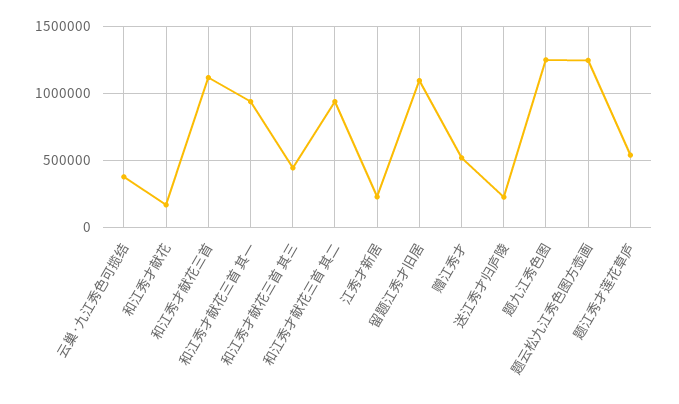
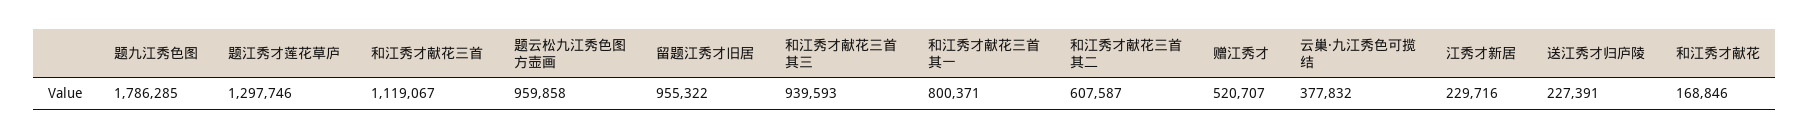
  {
    "云巢·九江秀色可揽结": 377832,
    "和江秀才献花": 168846,
    "和江秀才献花三首": 1119067,
-   "和江秀才献花三首 其一": 950000,
+   "和江秀才献花三首 其一": 800371,
-   "和江秀才献花三首 其三": 450000,
+   "和江秀才献花三首 其三": 939593,
-   "和江秀才献花三首 其二": 950000,
+   "和江秀才献花三首 其二": 607587,
    "江秀才新居": 229716,
-   "留题江秀才旧居": 1100000,
+   "留题江秀才旧居": 955322,
    "赠江秀才": 520707,
    "送江秀才归庐陵": 227391,
-   "题九江秀色图": 1250000,
+   "题九江秀色图": 1786285,
-   "题云松九江秀色图方壶画": 1250000,
+   "题云松九江秀色图方壶画": 959858,
-   "题江秀才莲花草庐": 550000
+   "题江秀才莲花草庐": 1297746
  }

